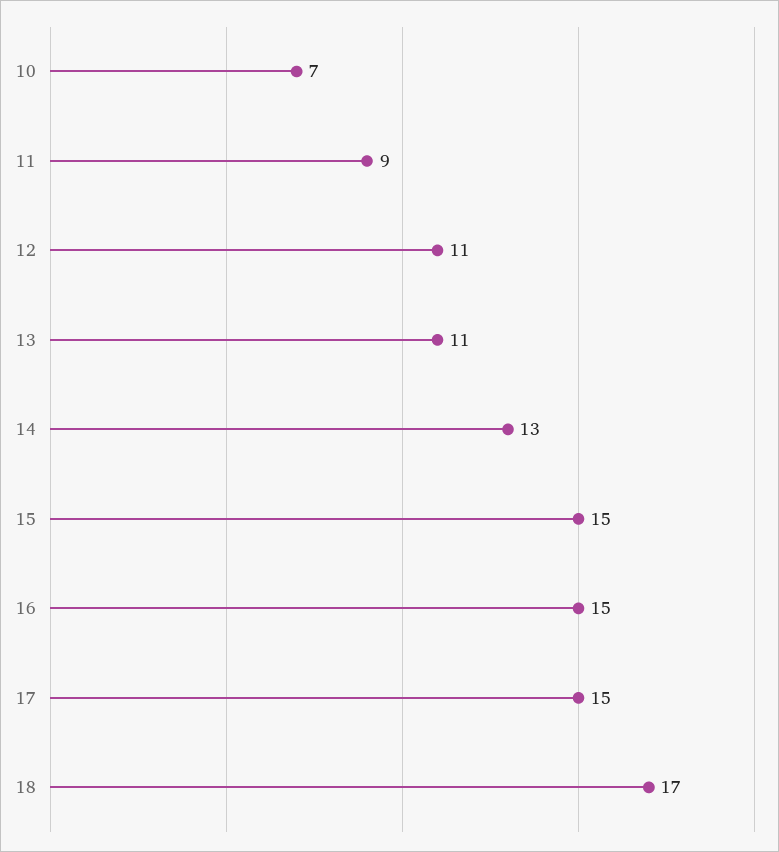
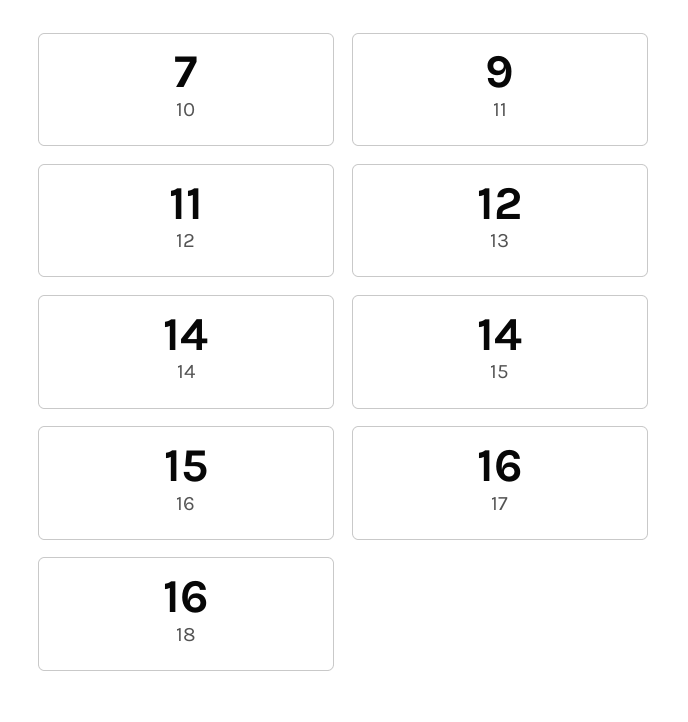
  {
    "10": 7,
    "11": 9,
    "12": 11,
-   "13": 11,
+   "13": 12,
-   "14": 13,
+   "14": 14,
-   "15": 15,
+   "15": 14,
    "16": 15,
-   "17": 15,
+   "17": 16,
-   "18": 17
+   "18": 16
  }

